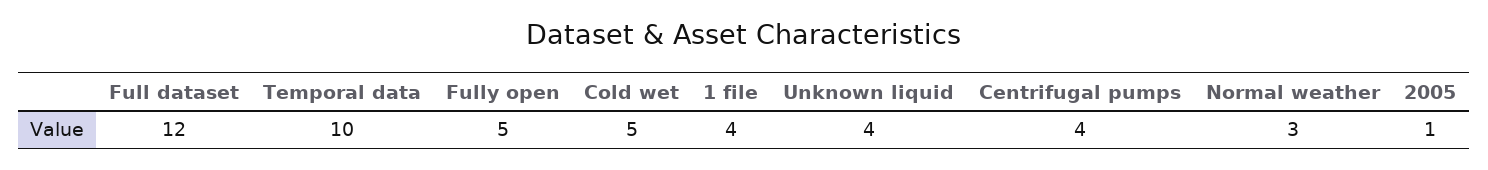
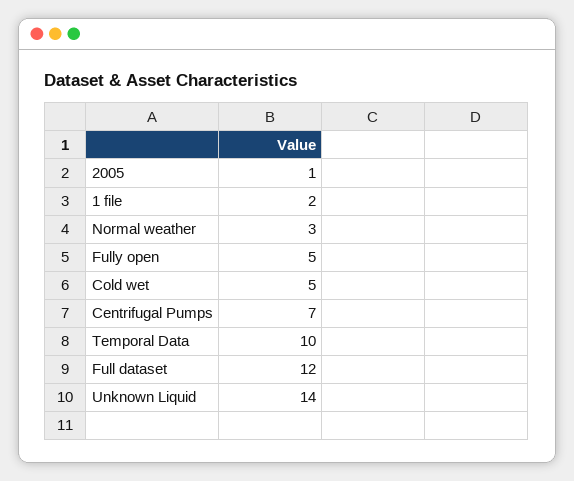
  {
    "Full dataset": 12,
    "Temporal data": 10,
    "Fully open": 5,
    "Cold wet": 5,
-   "1 file": 4,
+   "1 file": 2,
-   "Unknown liquid": 4,
+   "Unknown liquid": 14,
-   "Centrifugal pumps": 4,
+   "Centrifugal pumps": 7,
    "Normal weather": 3,
    "2005": 1
  }

